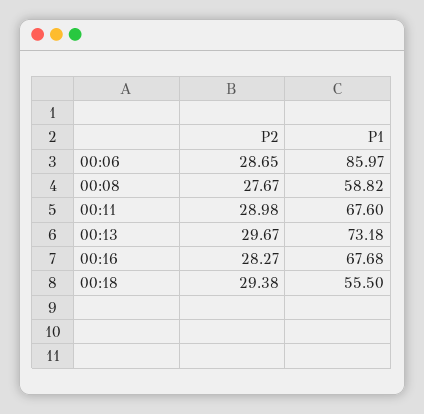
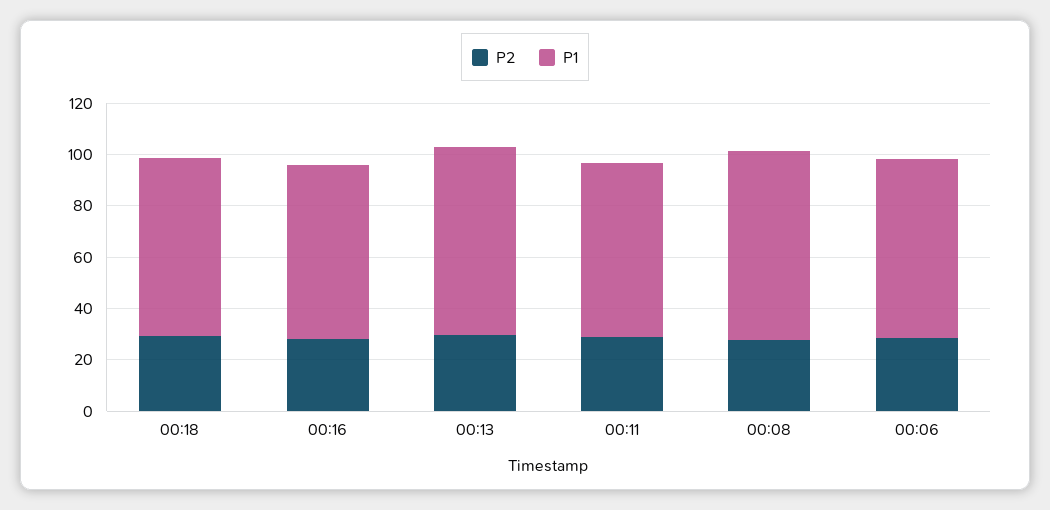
  {
    "P2": {
      "00:06": 28.65,
      "00:08": 27.67,
      "00:11": 28.98,
      "00:13": 29.67,
      "00:16": 28.27,
      "00:18": 29.38
    },
    "P1": {
-     "00:06": 85.97,
+     "00:06": 70,
-     "00:08": 58.82,
+     "00:08": 75,
      "00:11": 67.6,
      "00:13": 73.18,
      "00:16": 67.68,
-     "00:18": 55.5
+     "00:18": 70
    }
  }

